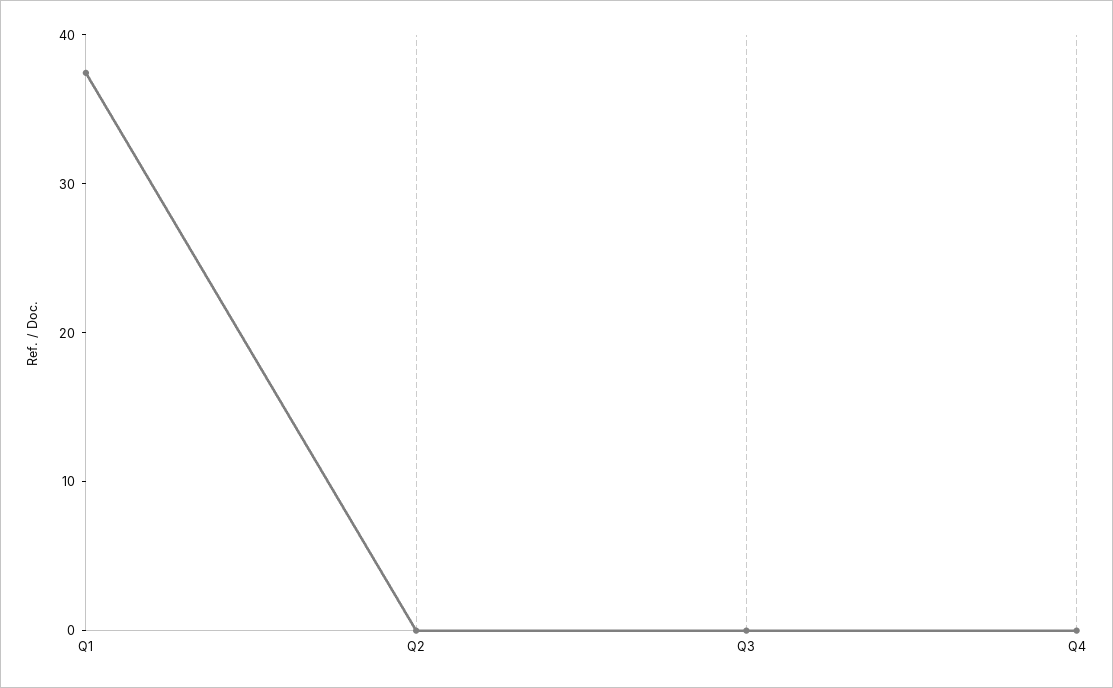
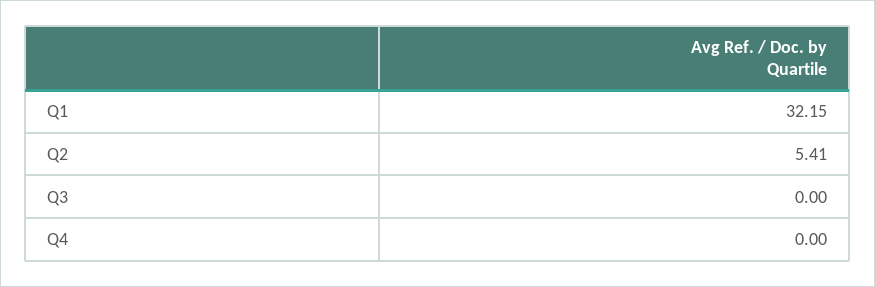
  {
-   "Q1": 38,
+   "Q1": 32.15,
-   "Q2": 0,
+   "Q2": 5.41,
    "Q3": 0,
    "Q4": 0
  }

